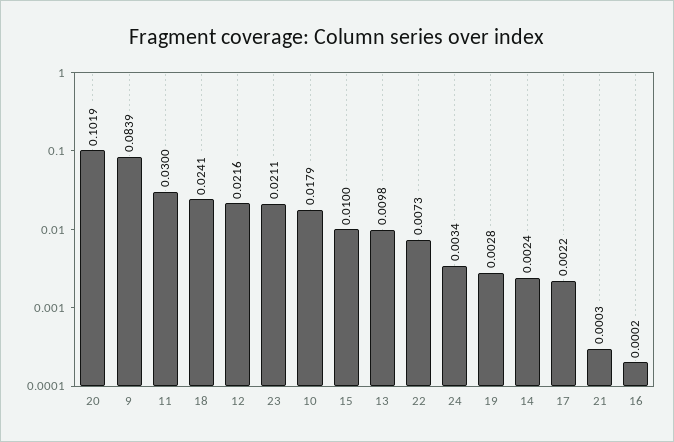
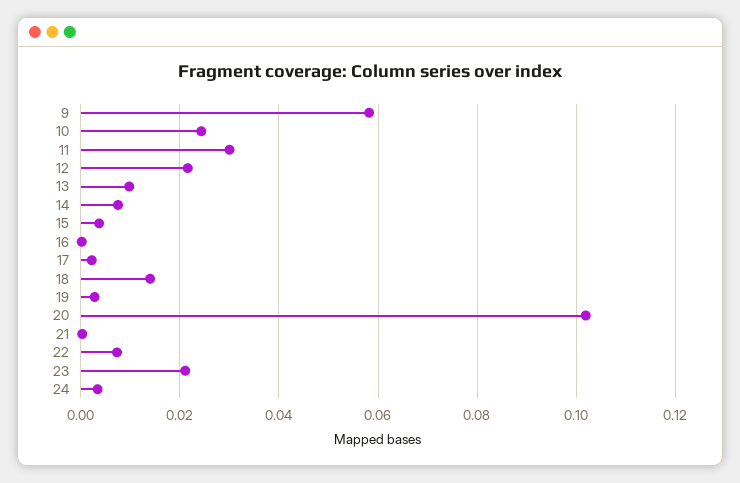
  {
    "20": 0.1019,
-   "9": 0.0839,
+   "9": 0.058,
    "11": 0.03,
-   "18": 0.0241,
+   "18": 0.014,
    "12": 0.0216,
    "23": 0.0211,
-   "10": 0.0179,
+   "10": 0.024,
-   "15": 0.01,
+   "15": 0.004,
    "13": 0.0098,
    "22": 0.0073,
    "24": 0.0034,
    "19": 0.0028,
-   "14": 0.0024,
+   "14": 0.008,
    "17": 0.0022,
    "21": 0.0003,
    "16": 0.0002
  }

